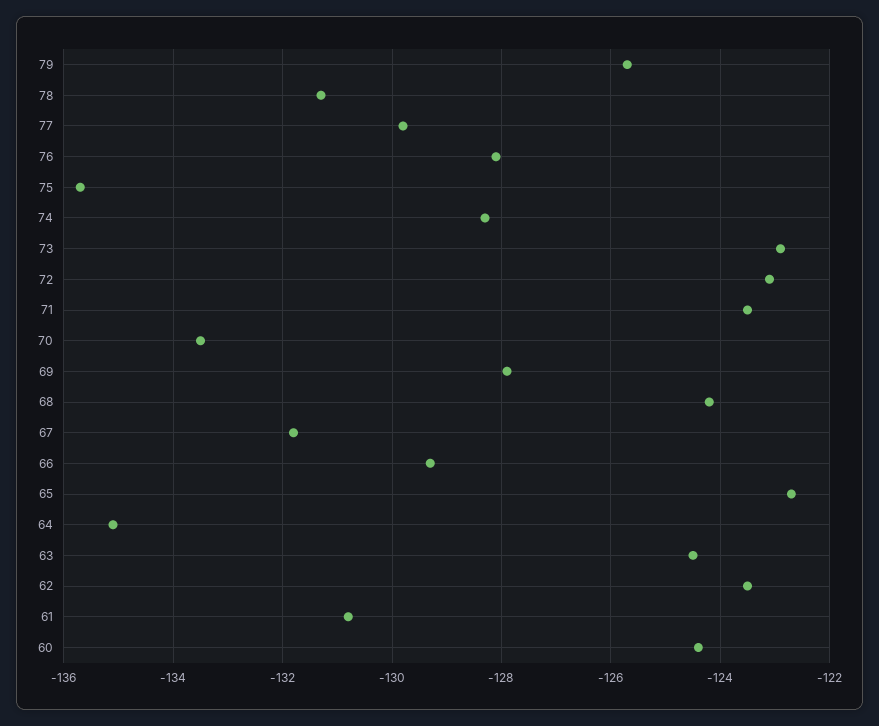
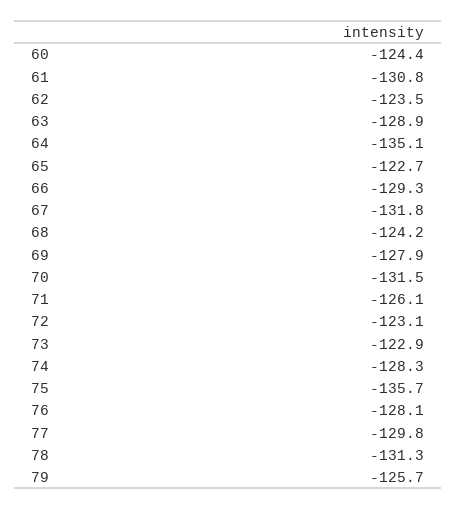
  {
    "79": -125.7,
    "78": -131.3,
    "77": -129.8,
    "76": -128.1,
    "75": -135.7,
    "74": -128.3,
    "73": -122.9,
    "72": -123.1,
-   "71": -123.5,
+   "71": -126.1,
-   "70": -133.5,
+   "70": -131.5,
    "69": -127.9,
    "68": -124.2,
    "67": -131.8,
    "66": -129.3,
    "65": -122.7,
    "64": -135.1,
-   "63": -124.5,
+   "63": -128.9,
    "62": -123.5,
    "61": -130.8,
    "60": -124.4
  }

